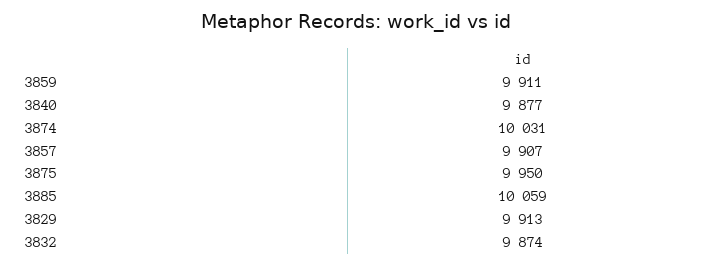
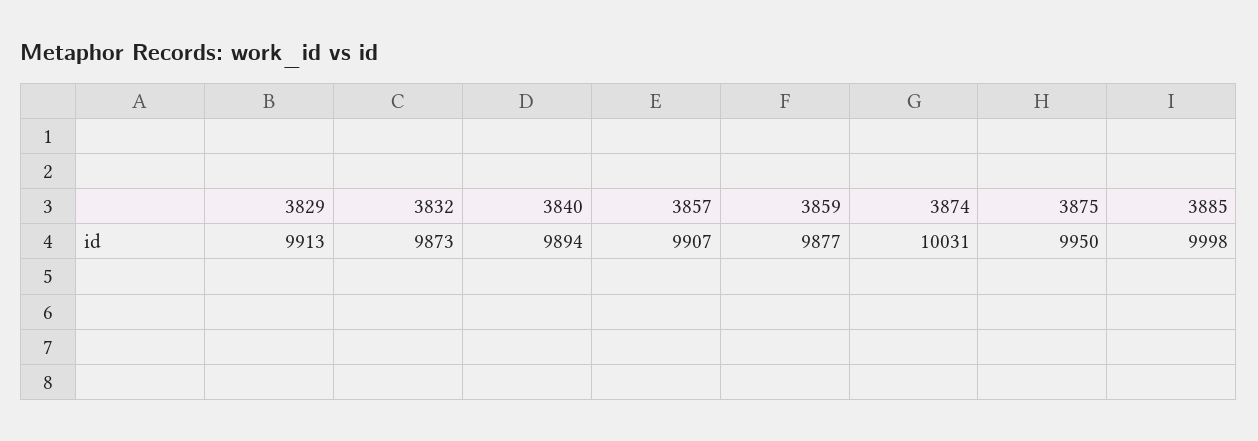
  {
-   "3859": 9911,
+   "3859": 9877,
-   "3840": 9877,
+   "3840": 9894,
    "3874": 10031,
    "3857": 9907,
    "3875": 9950,
-   "3885": 10059,
+   "3885": 9998,
    "3829": 9913,
-   "3832": 9874
+   "3832": 9873
  }

